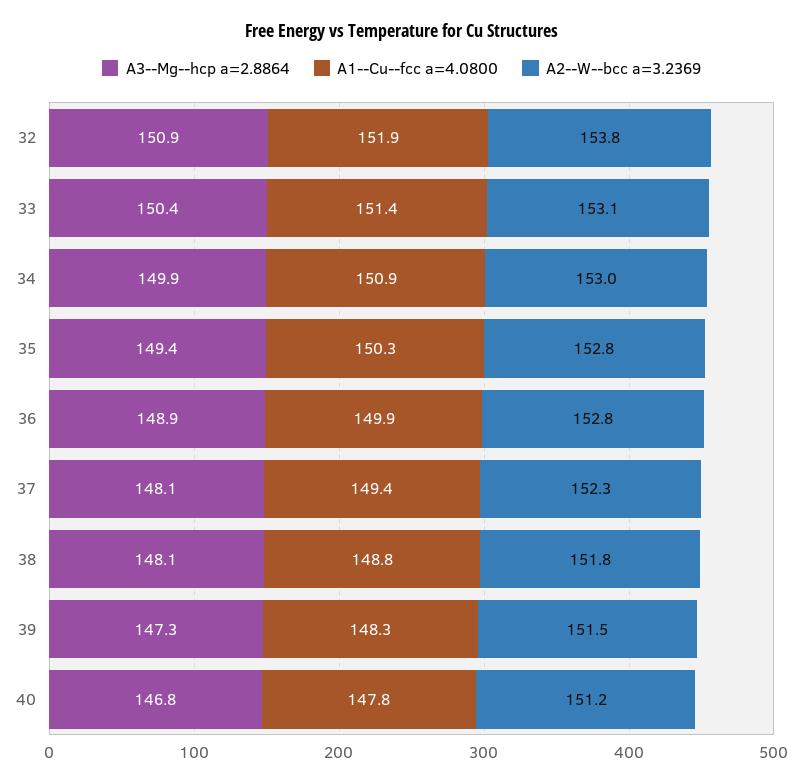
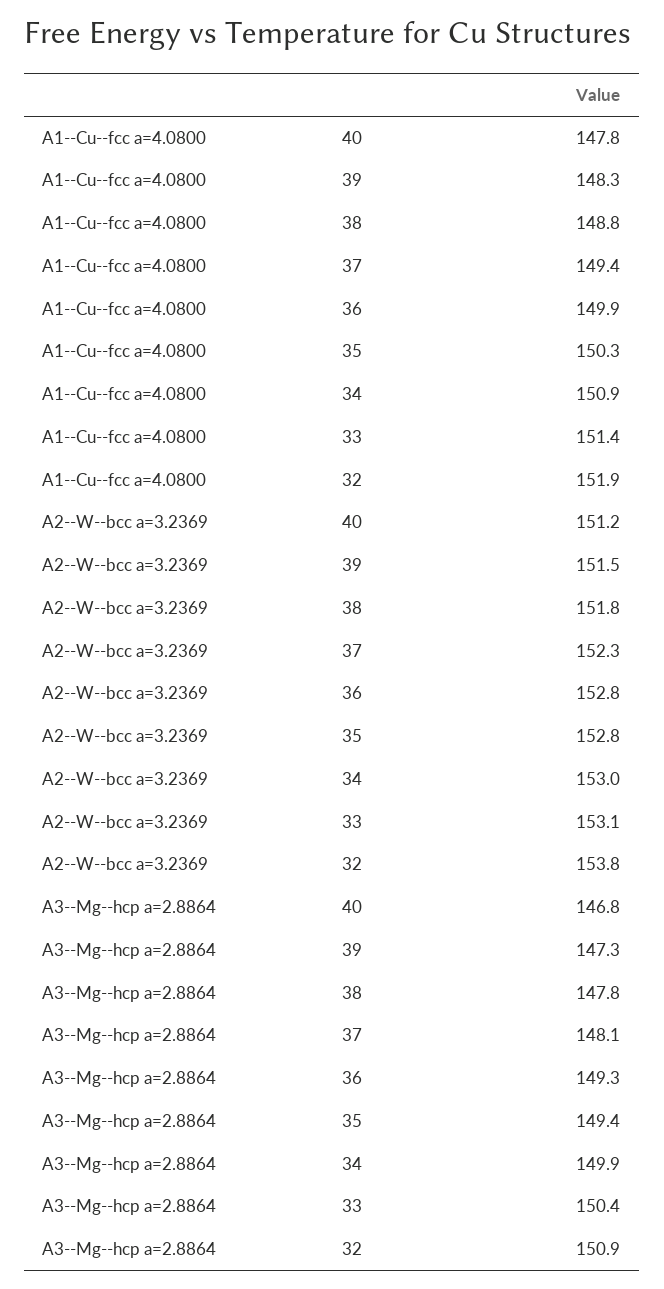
  {
    "A3--Mg--hcp a=2.8864": {
      "32": 150.9,
      "33": 150.4,
      "34": 149.9,
      "35": 149.4,
-     "36": 148.9,
+     "36": 149.3,
      "37": 148.1,
-     "38": 148.1,
+     "38": 147.8,
      "39": 147.3,
      "40": 146.8
    },
    "A1--Cu--fcc a=4.0800": {
      "32": 151.9,
      "33": 151.4,
      "34": 150.9,
      "35": 150.3,
      "36": 149.9,
      "37": 149.4,
      "38": 148.8,
      "39": 148.3,
      "40": 147.8
    },
    "A2--W--bcc a=3.2369": {
      "32": 153.8,
      "33": 153.1,
      "34": 153,
      "35": 152.8,
      "36": 152.8,
      "37": 152.3,
      "38": 151.8,
      "39": 151.5,
      "40": 151.2
    }
  }

